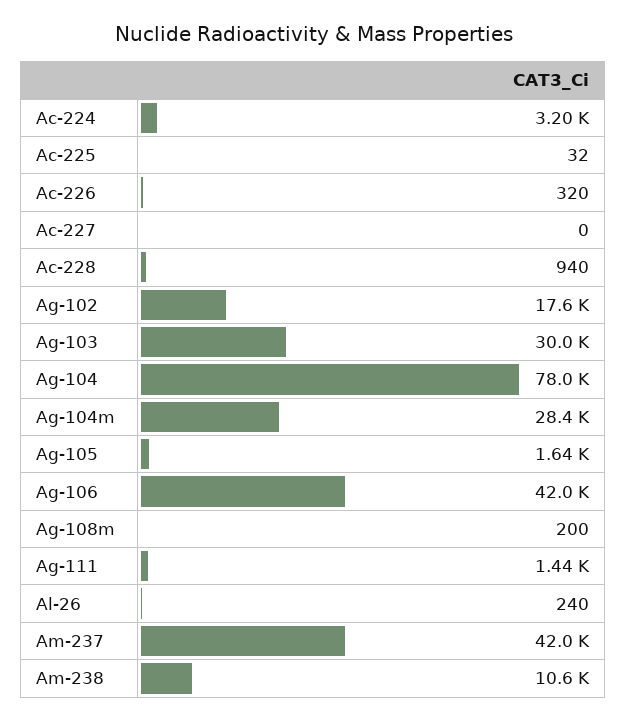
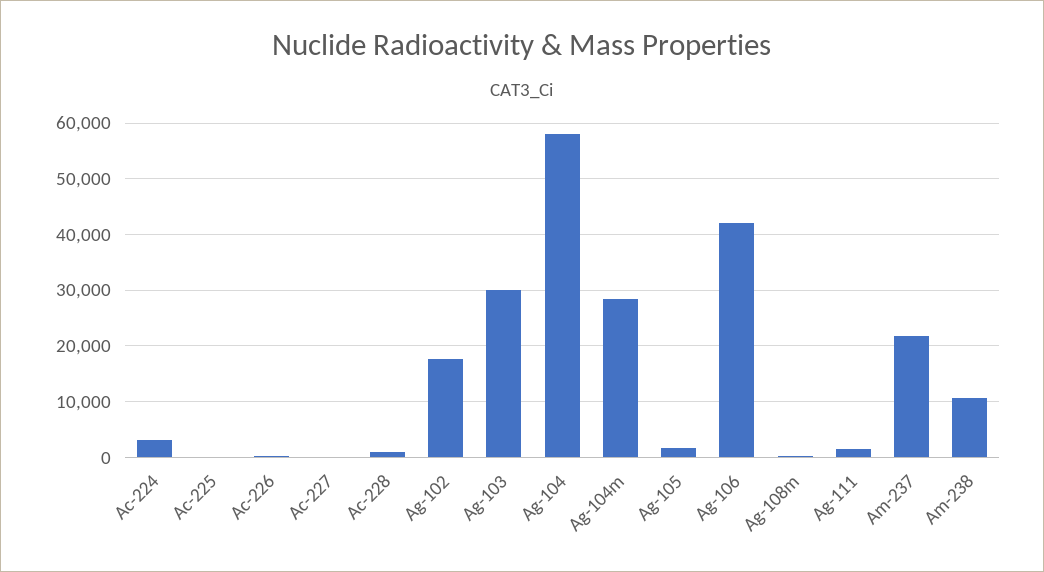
  {
    "Ac-224": 3200,
    "Ac-225": 32,
    "Ac-226": 320,
    "Ac-227": 0,
    "Ac-228": 940,
    "Ag-102": 17600,
    "Ag-103": 30000,
-   "Ag-104": 78000,
+   "Ag-104": 58000,
    "Ag-104m": 28400,
    "Ag-105": 1640,
    "Ag-106": 42000,
    "Ag-108m": 200,
    "Ag-111": 1440,
-   "Al-26": 240,
-   "Am-237": 42000,
+   "Am-237": 22000,
    "Am-238": 10600
  }

